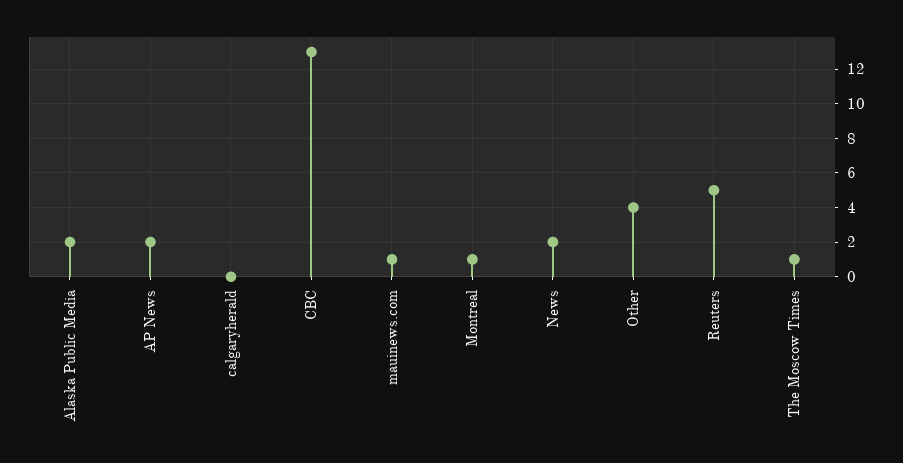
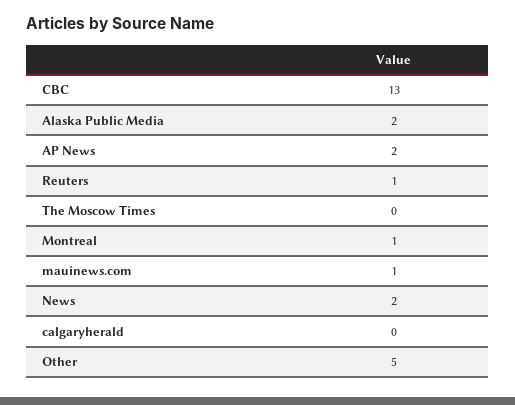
  {
    "Alaska Public Media": 2,
    "AP News": 2,
    "calgaryherald": 0,
    "CBC": 13,
    "mauinews.com": 1,
    "Montreal": 1,
    "News": 2,
-   "Other": 4,
+   "Other": 5,
-   "Reuters": 5,
+   "Reuters": 1,
-   "The Moscow Times": 1
+   "The Moscow Times": 0
  }

